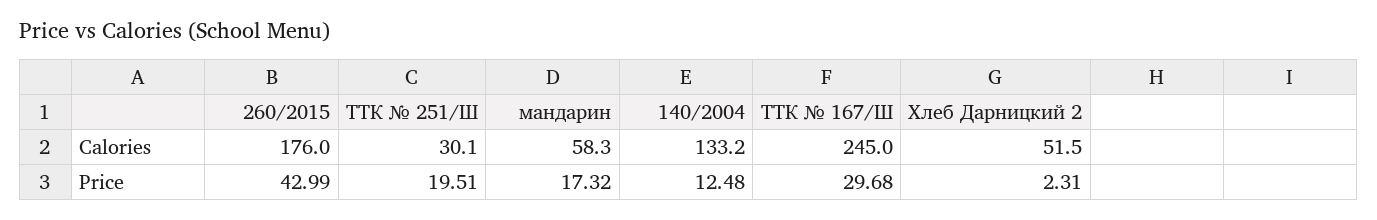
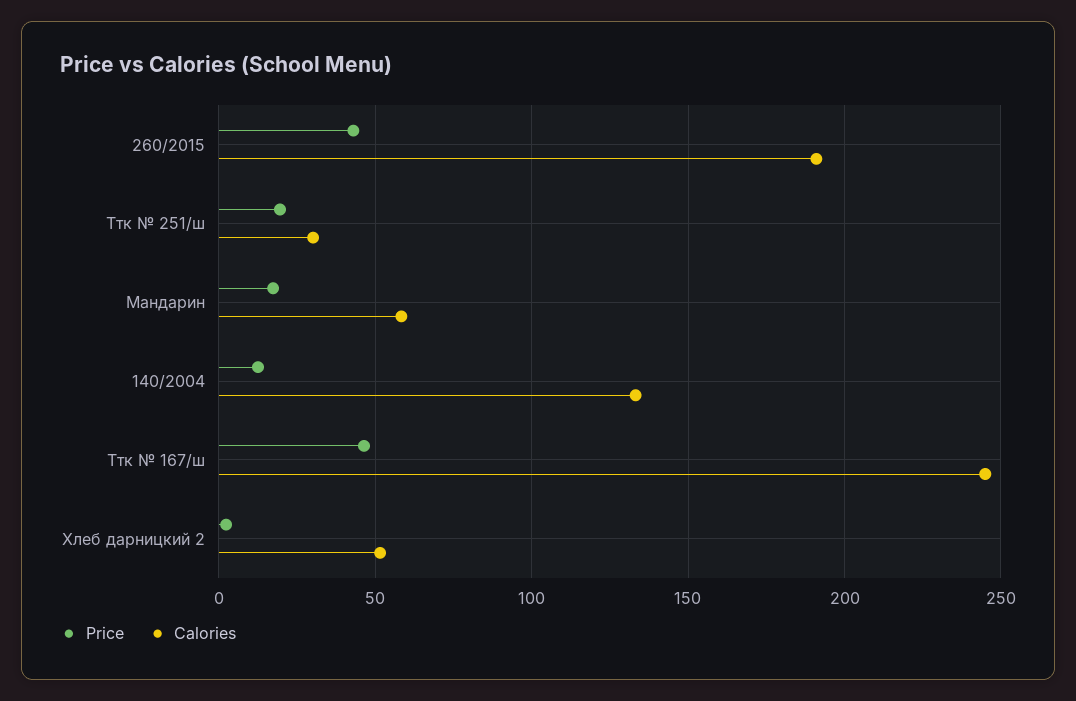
  {
    "Calories": {
-     "260/2015": 176,
+     "260/2015": 190,
      "ТТК № 251/Ш": 30.1,
      "мандарин": 58.3,
      "140/2004": 133.2,
      "ТТК № 167/Ш": 245,
      "Хлеб Дарницкий 2": 51.5
    },
    "Price": {
      "260/2015": 42.99,
      "ТТК № 251/Ш": 19.51,
      "мандарин": 17.32,
      "140/2004": 12.48,
-     "ТТК № 167/Ш": 29.68,
+     "ТТК № 167/Ш": 45,
      "Хлеб Дарницкий 2": 2.31
    }
  }

